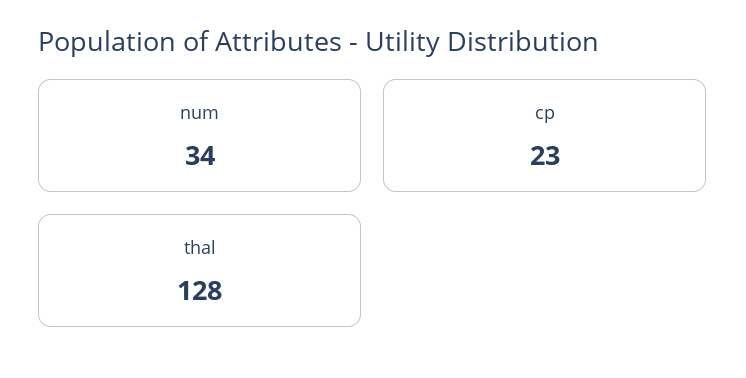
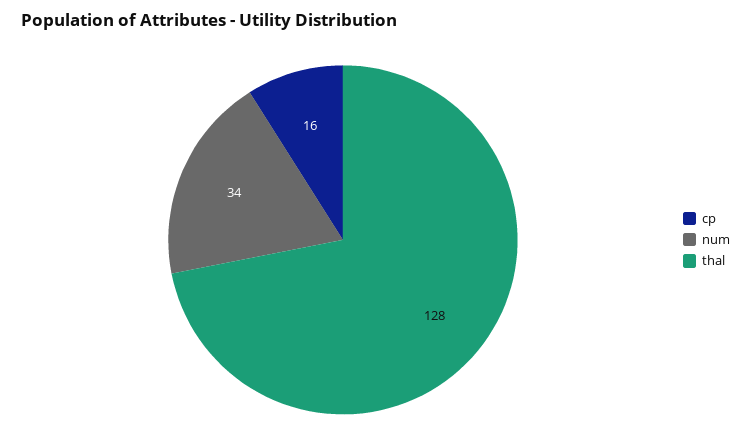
  {
    "num": 34,
-   "cp": 23,
+   "cp": 16,
    "thal": 128
  }

